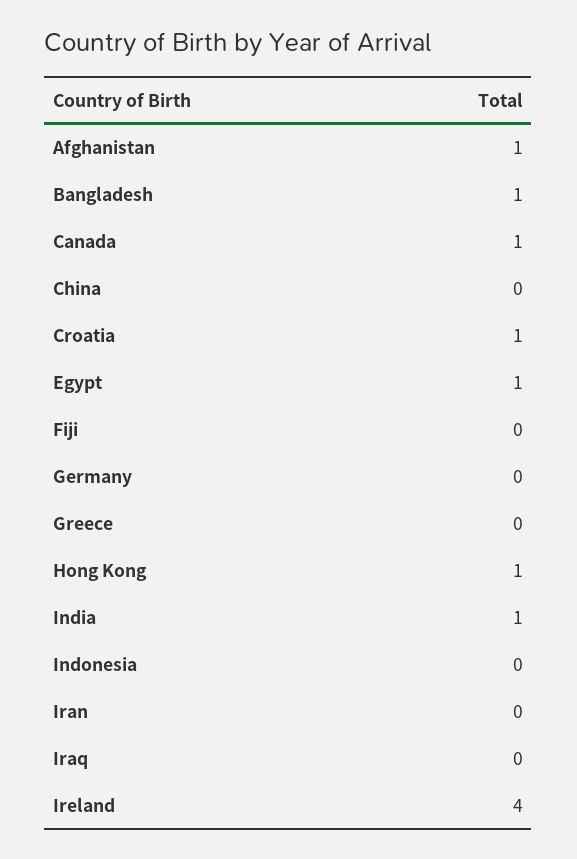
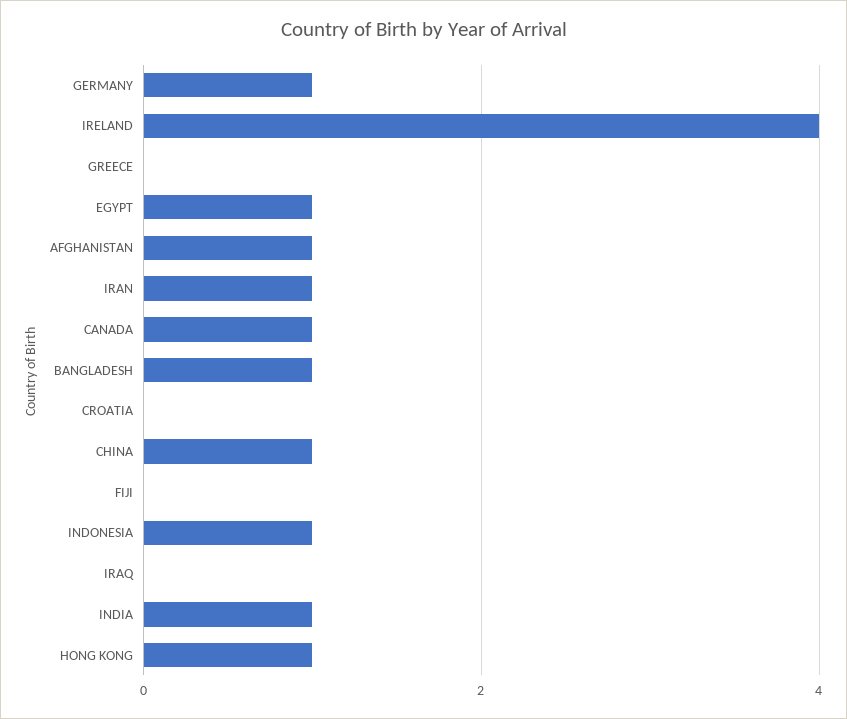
  {
    "Afghanistan": 1,
    "Bangladesh": 1,
    "Canada": 1,
-   "China": 0,
+   "China": 1,
-   "Croatia": 1,
+   "Croatia": 0,
    "Egypt": 1,
    "Fiji": 0,
-   "Germany": 0,
+   "Germany": 1,
    "Greece": 0,
    "Hong Kong": 1,
    "India": 1,
-   "Indonesia": 0,
+   "Indonesia": 1,
-   "Iran": 0,
+   "Iran": 1,
    "Iraq": 0,
    "Ireland": 4
  }

